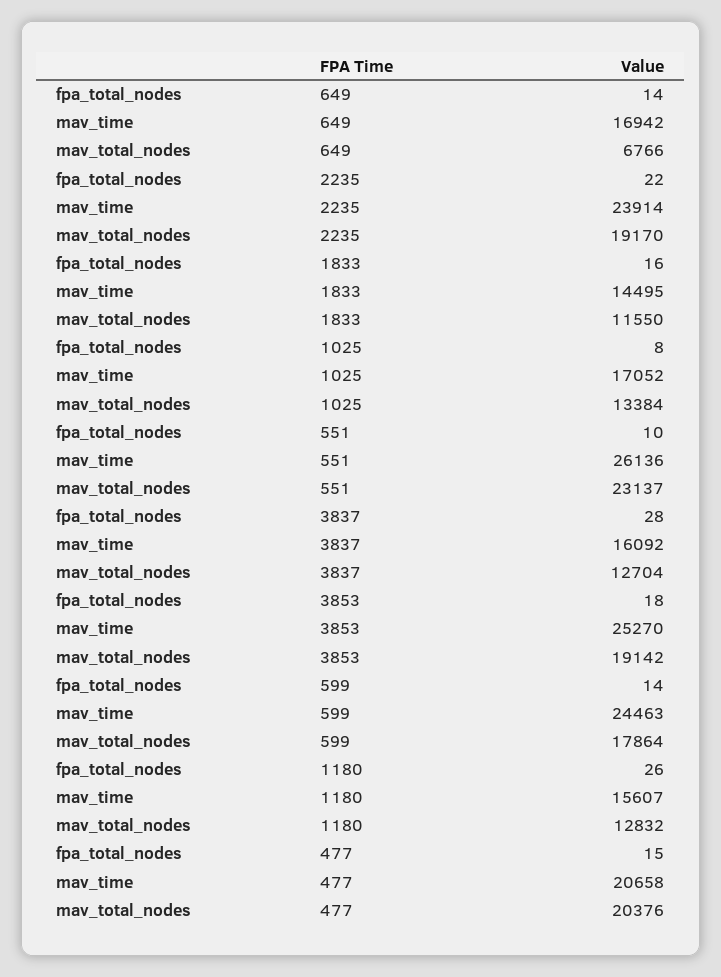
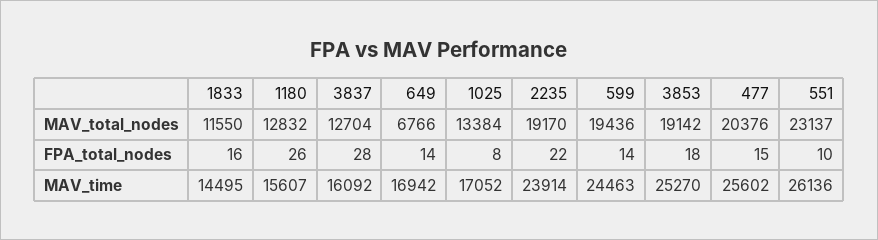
  {
    "fpa_total_nodes": {
      "649": 14,
      "2235": 22,
      "1833": 16,
      "1025": 8,
      "551": 10,
      "3837": 28,
      "3853": 18,
      "599": 14,
      "1180": 26,
      "477": 15
    },
    "mav_time": {
      "649": 16942,
      "2235": 23914,
      "1833": 14495,
      "1025": 17052,
      "551": 26136,
      "3837": 16092,
      "3853": 25270,
      "599": 24463,
      "1180": 15607,
-     "477": 20658
+     "477": 25602
    },
    "mav_total_nodes": {
      "649": 6766,
      "2235": 19170,
      "1833": 11550,
      "1025": 13384,
      "551": 23137,
      "3837": 12704,
      "3853": 19142,
-     "599": 17864,
+     "599": 19436,
      "1180": 12832,
      "477": 20376
    }
  }

